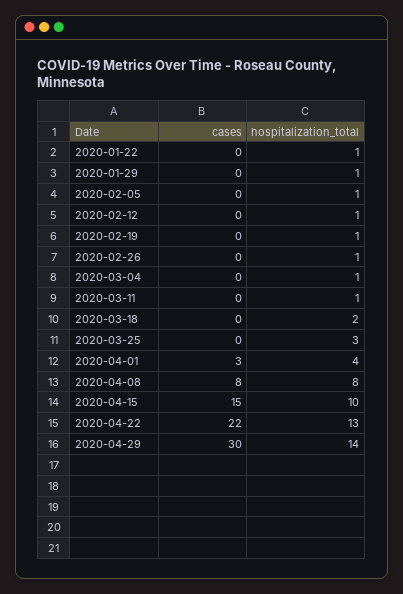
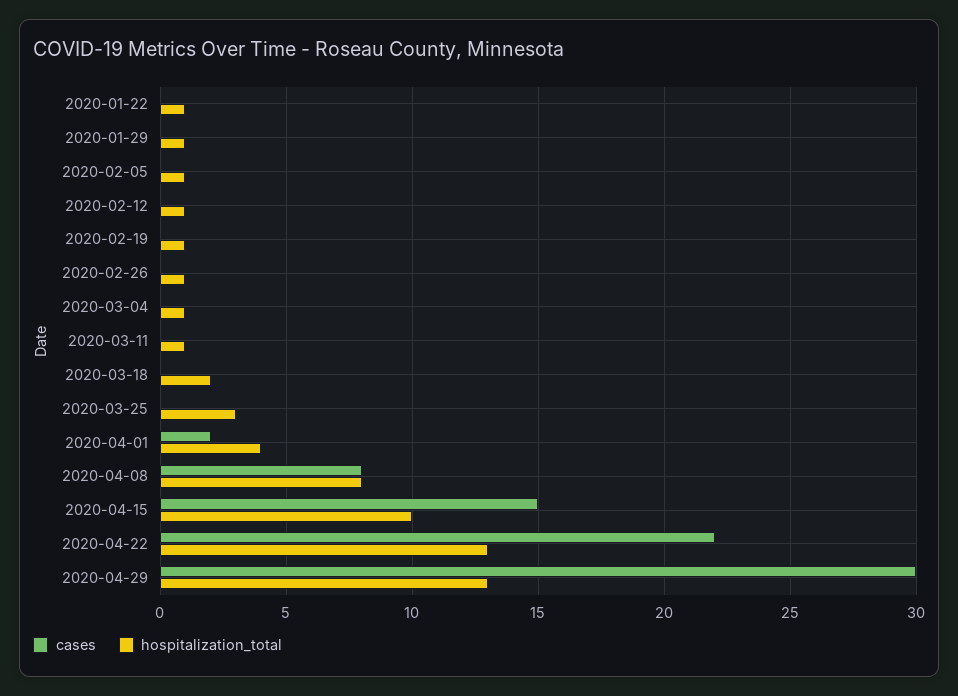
  {
    "cases": {
      "2020-01-22": 0,
      "2020-01-29": 0,
      "2020-02-05": 0,
      "2020-02-12": 0,
      "2020-02-19": 0,
      "2020-02-26": 0,
      "2020-03-04": 0,
      "2020-03-11": 0,
      "2020-03-18": 0,
      "2020-03-25": 0,
-     "2020-04-01": 3,
+     "2020-04-01": 2,
      "2020-04-08": 8,
      "2020-04-15": 15,
      "2020-04-22": 22,
      "2020-04-29": 30
    },
    "hospitalization_total": {
      "2020-01-22": 1,
      "2020-01-29": 1,
      "2020-02-05": 1,
      "2020-02-12": 1,
      "2020-02-19": 1,
      "2020-02-26": 1,
      "2020-03-04": 1,
      "2020-03-11": 1,
      "2020-03-18": 2,
      "2020-03-25": 3,
      "2020-04-01": 4,
      "2020-04-08": 8,
      "2020-04-15": 10,
      "2020-04-22": 13,
-     "2020-04-29": 14
+     "2020-04-29": 13
    }
  }

